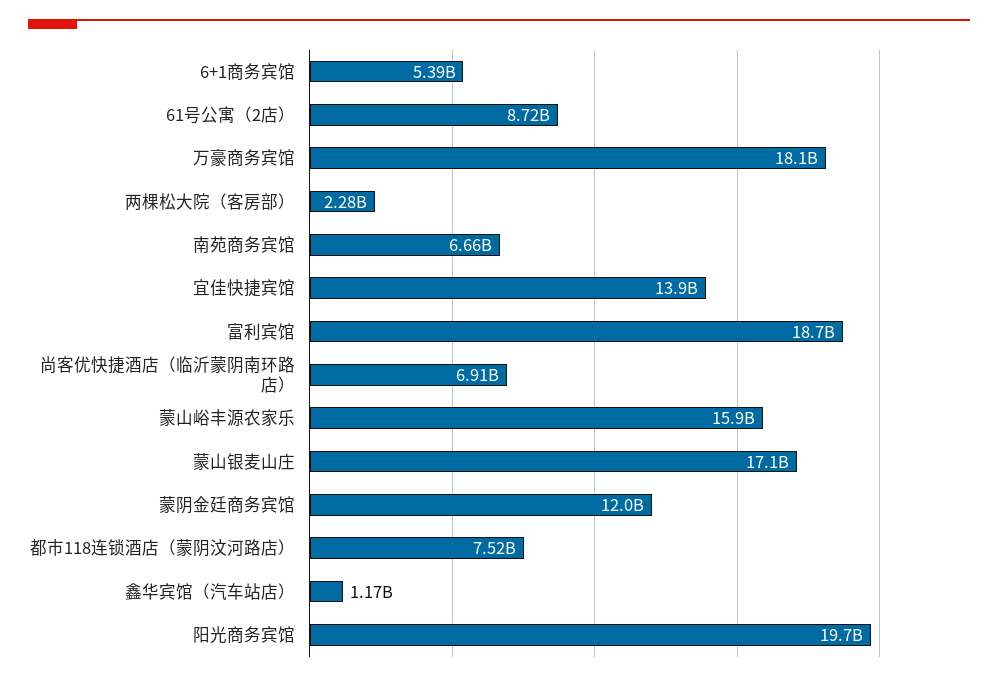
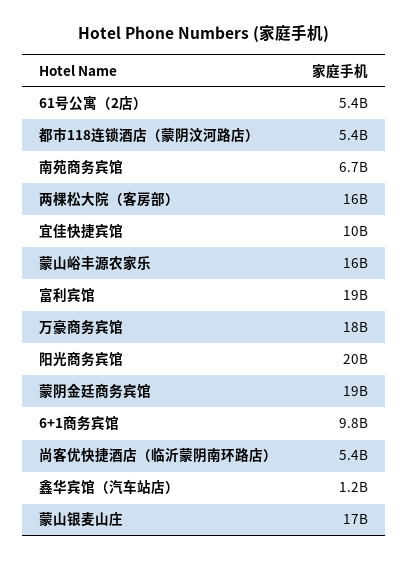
  {
-   "6+1商务宾馆": 5390000000,
+   "6+1商务宾馆": 9800000000,
-   "61号公寓（2店）": 8720000000,
+   "61号公寓（2店）": 5400000000,
    "万豪商务宾馆": 18100000000,
-   "两棵松大院（客房部）": 2280000000,
+   "两棵松大院（客房部）": 16000000000,
    "南苑商务宾馆": 6660000000,
-   "宜佳快捷宾馆": 13900000000,
+   "宜佳快捷宾馆": 10000000000,
    "富利宾馆": 18700000000,
-   "尚客优快捷酒店（临沂蒙阴南环路店）": 6910000000,
+   "尚客优快捷酒店（临沂蒙阴南环路店）": 5400000000,
    "蒙山峪丰源农家乐": 15900000000,
    "蒙山银麦山庄": 17100000000,
-   "蒙阴金廷商务宾馆": 12000000000,
+   "蒙阴金廷商务宾馆": 19000000000,
-   "都市118连锁酒店（蒙阴汶河路店）": 7520000000,
+   "都市118连锁酒店（蒙阴汶河路店）": 5400000000,
    "鑫华宾馆（汽车站店）": 1170000000,
    "阳光商务宾馆": 19700000000
  }

